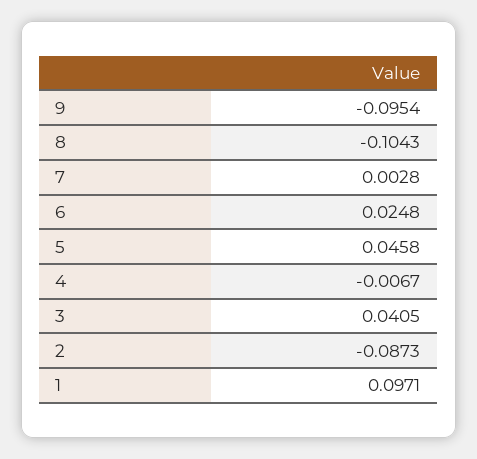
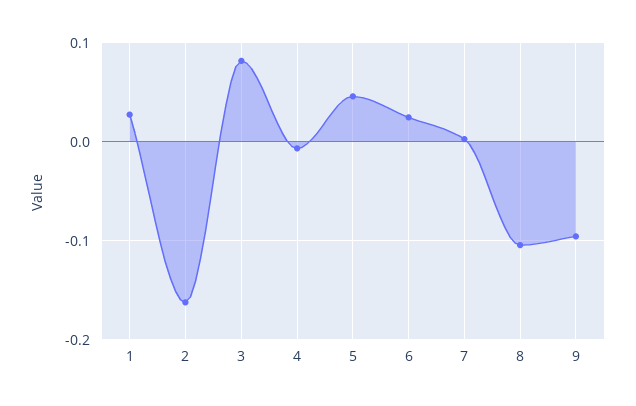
  {
    "9": -0.0954,
    "8": -0.1043,
    "7": 0.0028,
    "6": 0.0248,
    "5": 0.0458,
    "4": -0.0067,
-   "3": 0.0405,
+   "3": 0.08,
-   "2": -0.0873,
+   "2": -0.16,
-   "1": 0.0971
+   "1": 0.03
  }

